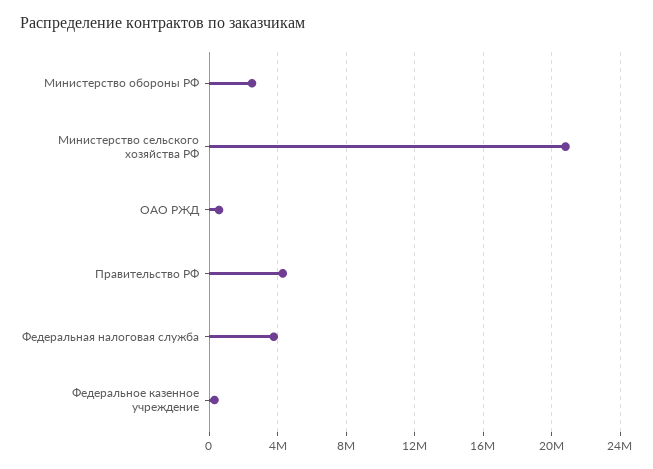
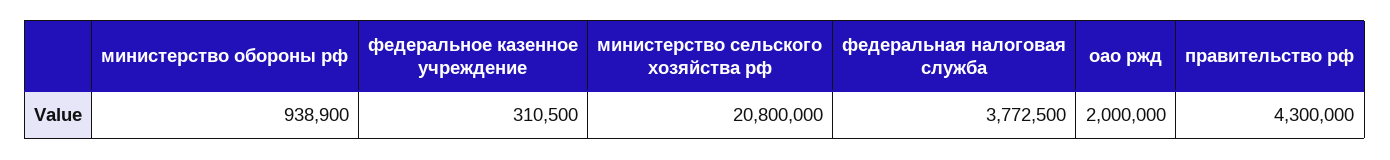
  {
-   "Министерство обороны РФ": 2500000,
+   "Министерство обороны РФ": 938900,
    "Министерство сельского хозяйства РФ": 20800000,
-   "ОАО РЖД": 500000,
+   "ОАО РЖД": 2000000,
    "Правительство РФ": 4300000,
    "Федеральная налоговая служба": 3772500,
    "Федеральное казенное учреждение": 310500
  }

